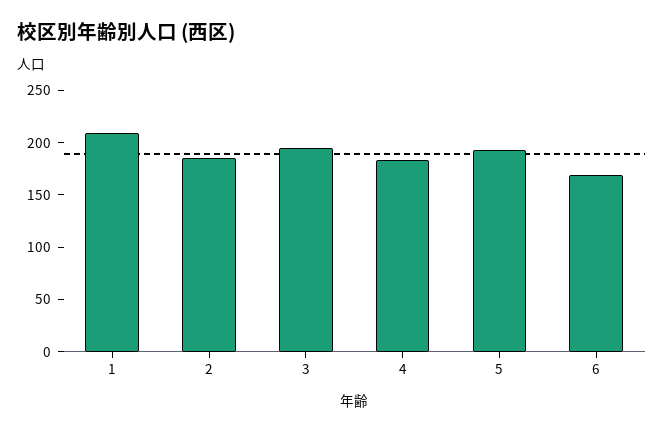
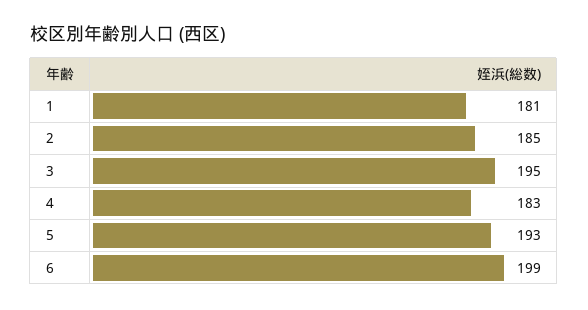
  {
-   "1": 210,
+   "1": 181,
    "2": 185,
    "3": 195,
    "4": 183,
    "5": 193,
-   "6": 170
+   "6": 199
  }

